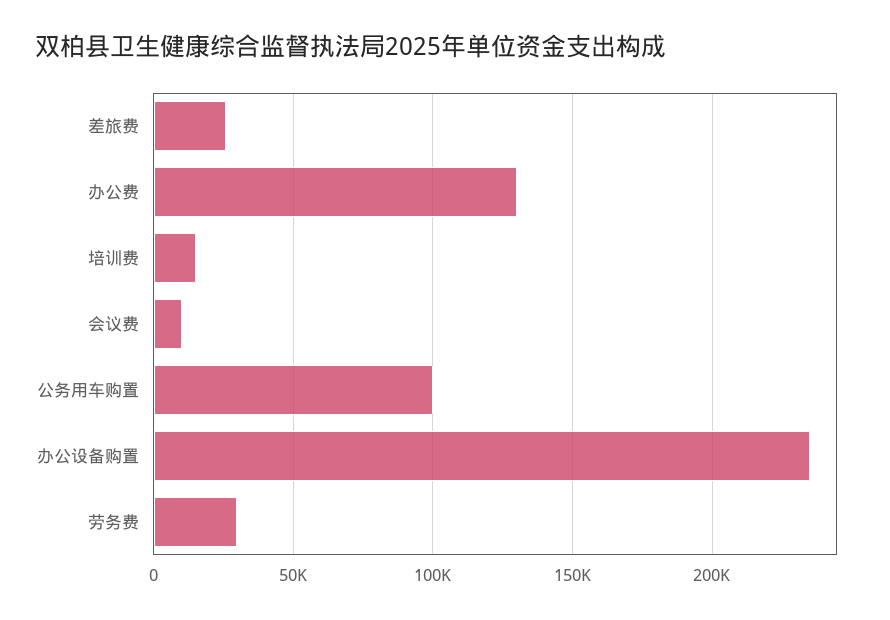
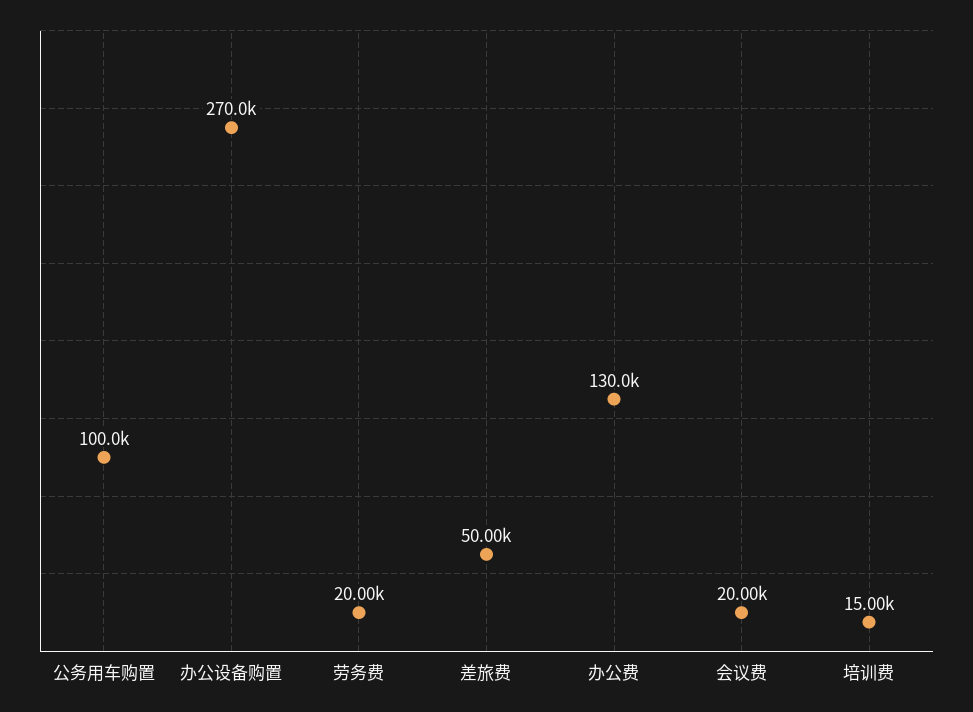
  {
-   "差旅费": 25000,
+   "差旅费": 50000,
    "办公费": 130000,
    "培训费": 15000,
-   "会议费": 10000,
+   "会议费": 20000,
    "公务用车购置": 100000,
-   "办公设备购置": 235000,
+   "办公设备购置": 270000,
-   "劳务费": 30000
+   "劳务费": 20000
  }

